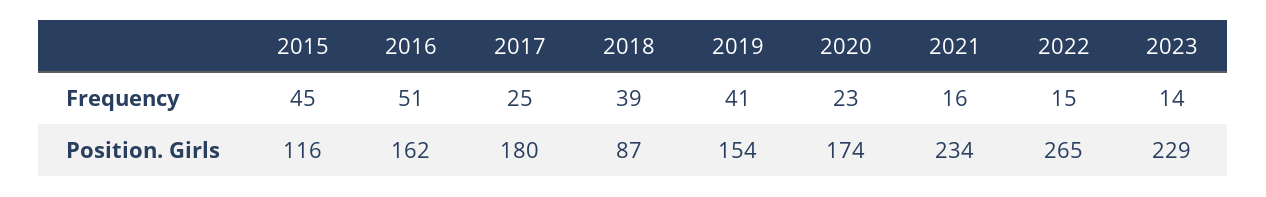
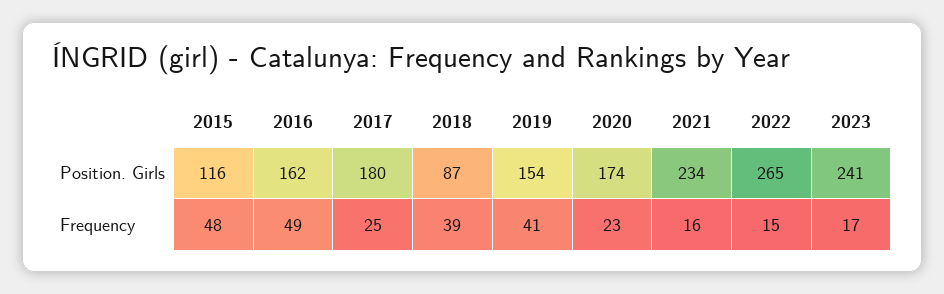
  {
    "2015": {
-     "Frequency": 45,
+     "Frequency": 48,
      "Position. Girls": 116
    },
    "2016": {
-     "Frequency": 51,
+     "Frequency": 49,
      "Position. Girls": 162
    },
    "2017": {
      "Frequency": 25,
      "Position. Girls": 180
    },
    "2018": {
      "Frequency": 39,
      "Position. Girls": 87
    },
    "2019": {
      "Frequency": 41,
      "Position. Girls": 154
    },
    "2020": {
      "Frequency": 23,
      "Position. Girls": 174
    },
    "2021": {
      "Frequency": 16,
      "Position. Girls": 234
    },
    "2022": {
      "Frequency": 15,
      "Position. Girls": 265
    },
    "2023": {
-     "Frequency": 14,
+     "Frequency": 17,
-     "Position. Girls": 229
+     "Position. Girls": 241
    }
  }

